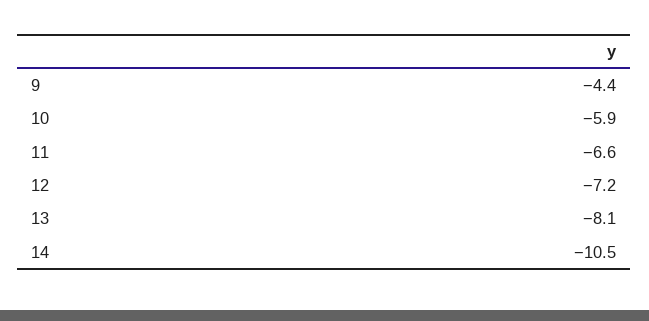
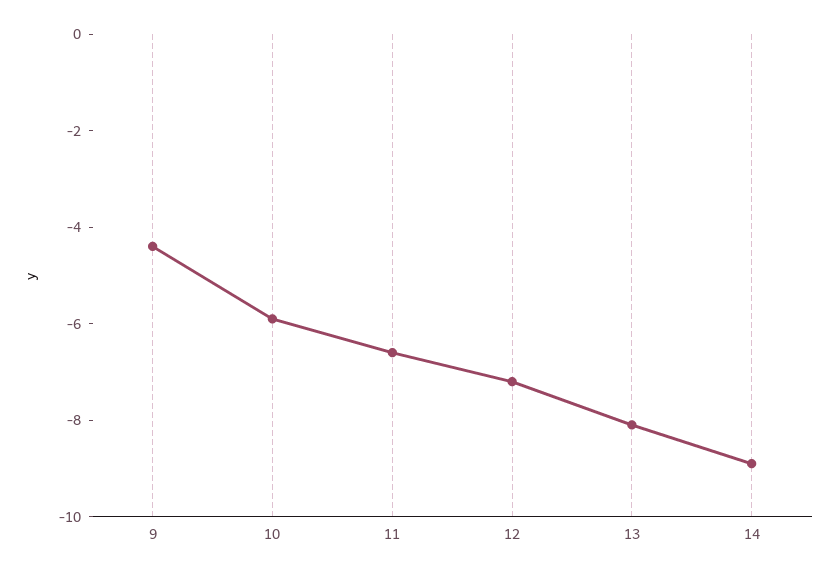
  {
    "9": -4.4,
    "10": -5.9,
    "11": -6.6,
    "12": -7.2,
    "13": -8.1,
-   "14": -10.5
+   "14": -9
  }

